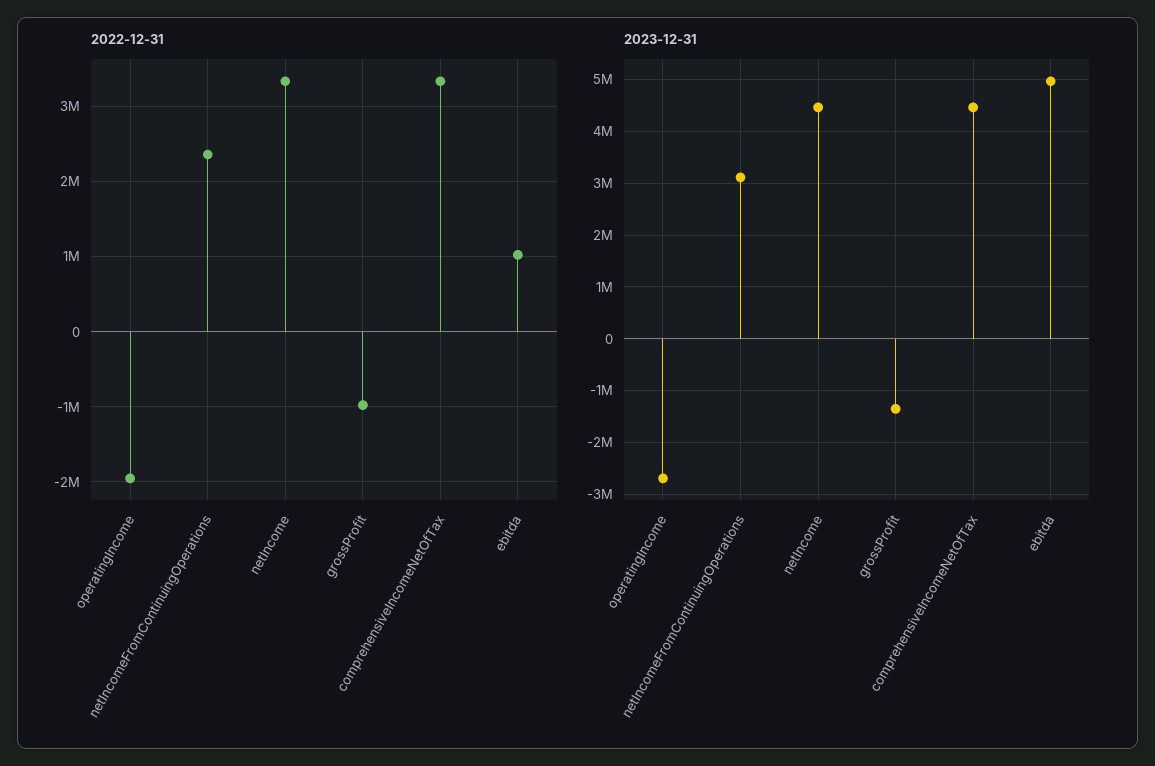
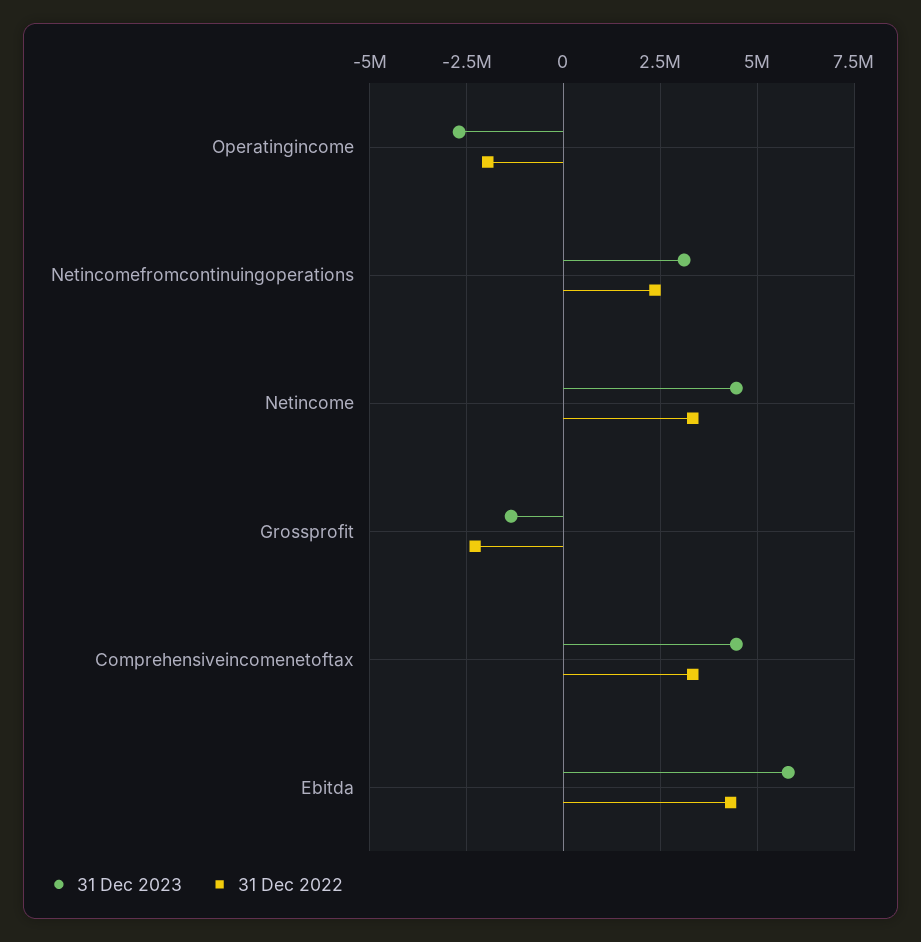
  {
    "2022-12-31": {
      "operatingIncome": -2000000,
      "netIncomeFromContinuingOperations": 2400000,
      "netIncome": 3300000,
-     "grossProfit": -1000000,
+     "grossProfit": -2250000,
      "comprehensiveIncomeNetOfTax": 3300000,
-     "ebitda": 1000000
+     "ebitda": 4250000
    },
    "2023-12-31": {
      "operatingIncome": -2600000,
      "netIncomeFromContinuingOperations": 3200000,
      "netIncome": 4400000,
      "grossProfit": -1400000,
      "comprehensiveIncomeNetOfTax": 4400000,
-     "ebitda": 5000000
+     "ebitda": 5750000
    }
  }

